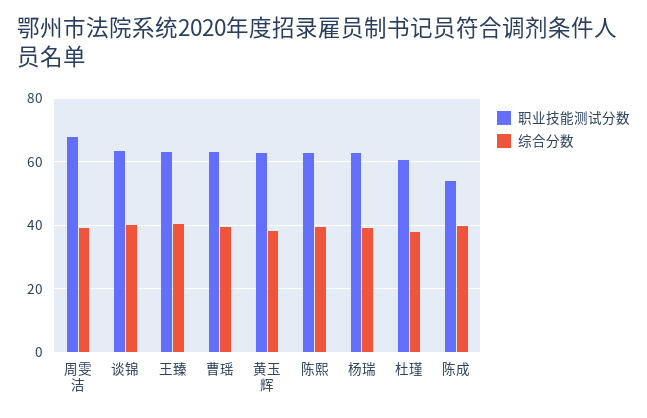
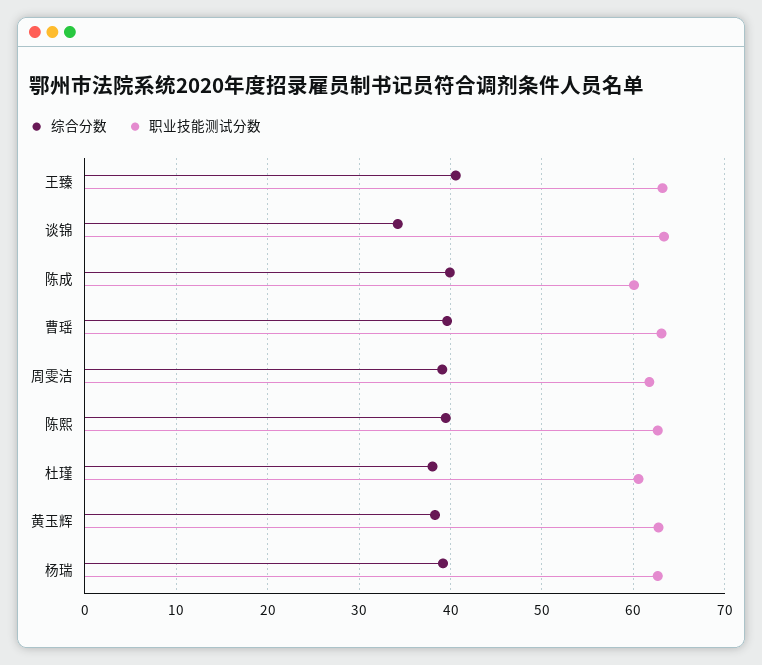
  {
    "职业技能测试分数": {
-     "周雯洁": 68,
+     "周雯洁": 62,
      "谈锦": 63,
      "王臻": 63,
      "曹瑶": 63,
      "黄玉辉": 63,
      "陈熙": 63,
      "杨瑞": 63,
      "杜瑾": 61,
-     "陈成": 54
+     "陈成": 60
    },
    "综合分数": {
      "周雯洁": 39,
-     "谈锦": 40,
+     "谈锦": 34,
      "王臻": 41,
      "曹瑶": 40,
      "黄玉辉": 38,
      "陈熙": 39,
      "杨瑞": 39,
      "杜瑾": 38,
      "陈成": 40
    }
  }

